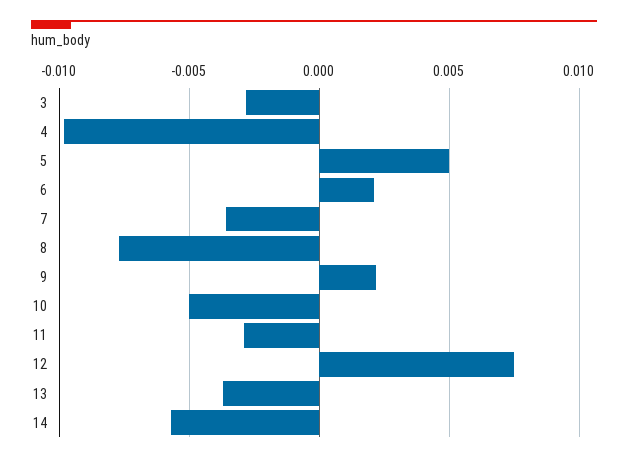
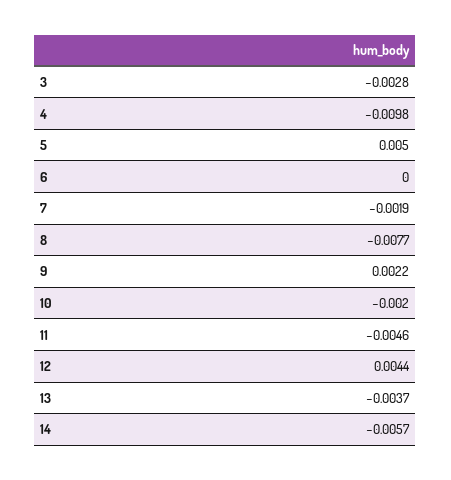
  {
    "3": -0.0028,
    "4": -0.0098,
    "5": 0.005,
-   "6": 0.002,
+   "6": 0,
-   "7": -0.0035,
+   "7": -0.0019,
    "8": -0.0077,
    "9": 0.0022,
-   "10": -0.005,
+   "10": -0.002,
-   "11": -0.003,
+   "11": -0.0046,
-   "12": 0.0075,
+   "12": 0.0044,
    "13": -0.0037,
    "14": -0.0057
  }

